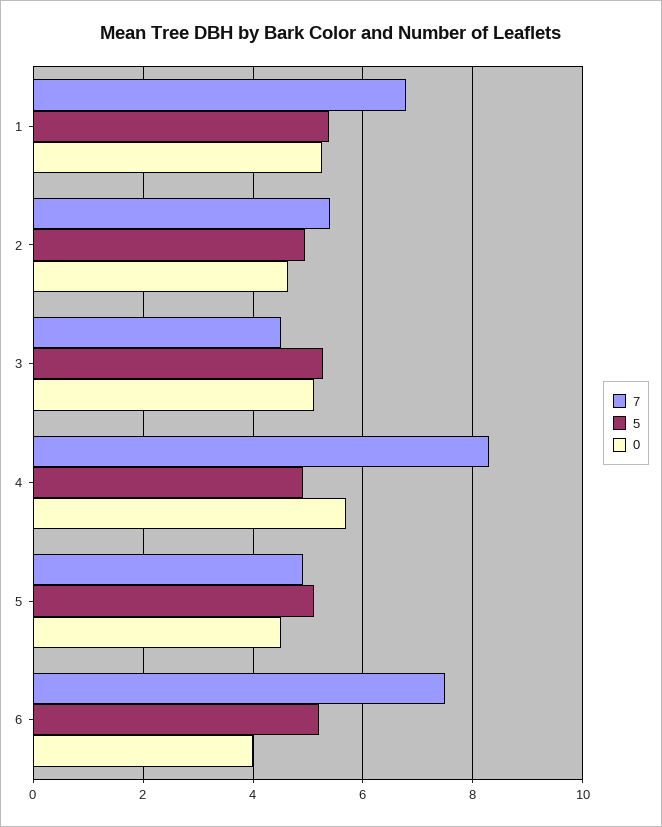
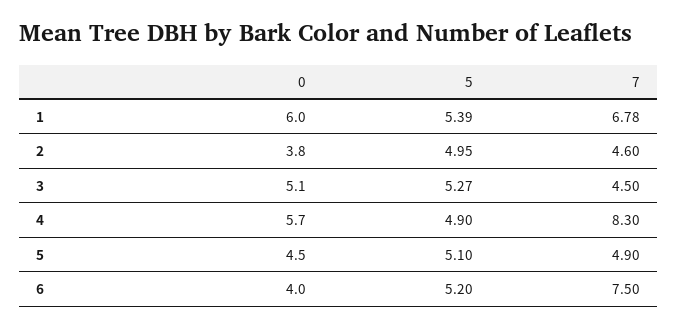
  {
    "7": {
      "1": 6.78,
-     "2": 5.4,
+     "2": 4.6,
      "3": 4.5,
      "4": 8.3,
      "5": 4.9,
      "6": 7.5
    },
    "5": {
      "1": 5.39,
      "2": 4.95,
      "3": 5.27,
      "4": 4.9,
      "5": 5.1,
      "6": 5.2
    },
    "0": {
-     "1": 5.2,
+     "1": 6,
-     "2": 4.6,
+     "2": 3.8,
      "3": 5.1,
      "4": 5.7,
      "5": 4.5,
      "6": 4
    }
  }

